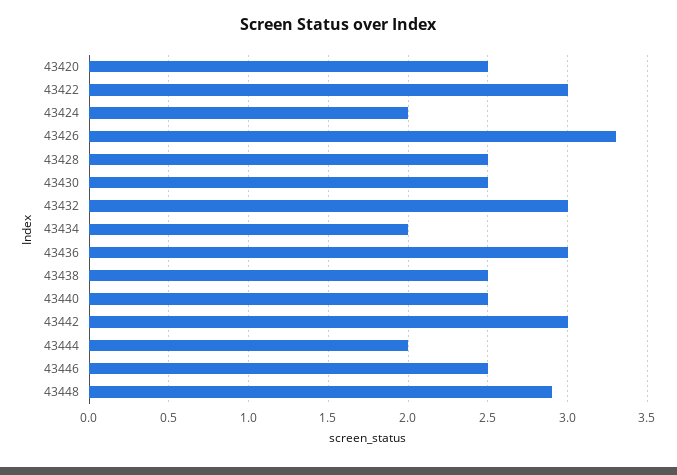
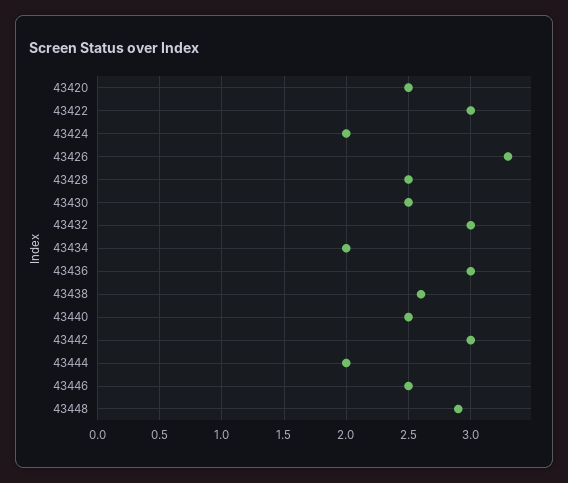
  {
    "43420": 2.5,
    "43422": 3,
    "43424": 2,
    "43426": 3.3,
    "43428": 2.5,
    "43430": 2.5,
    "43432": 3,
    "43434": 2,
    "43436": 3,
-   "43438": 2.5,
+   "43438": 2.6,
    "43440": 2.5,
    "43442": 3,
    "43444": 2,
    "43446": 2.5,
    "43448": 2.9
  }

